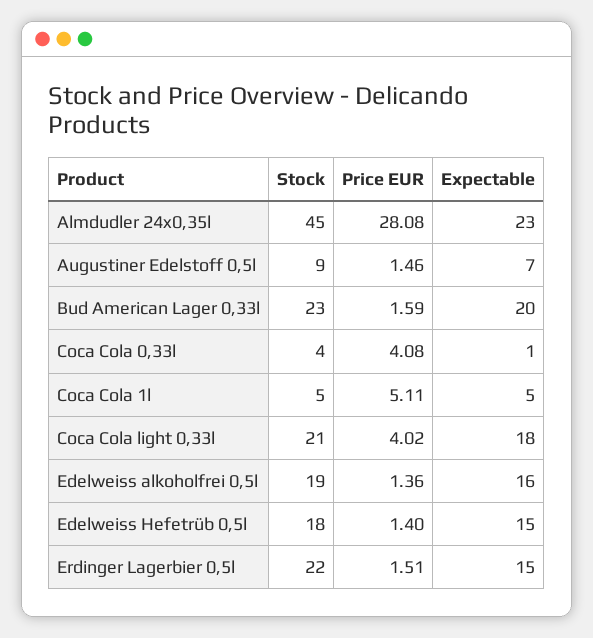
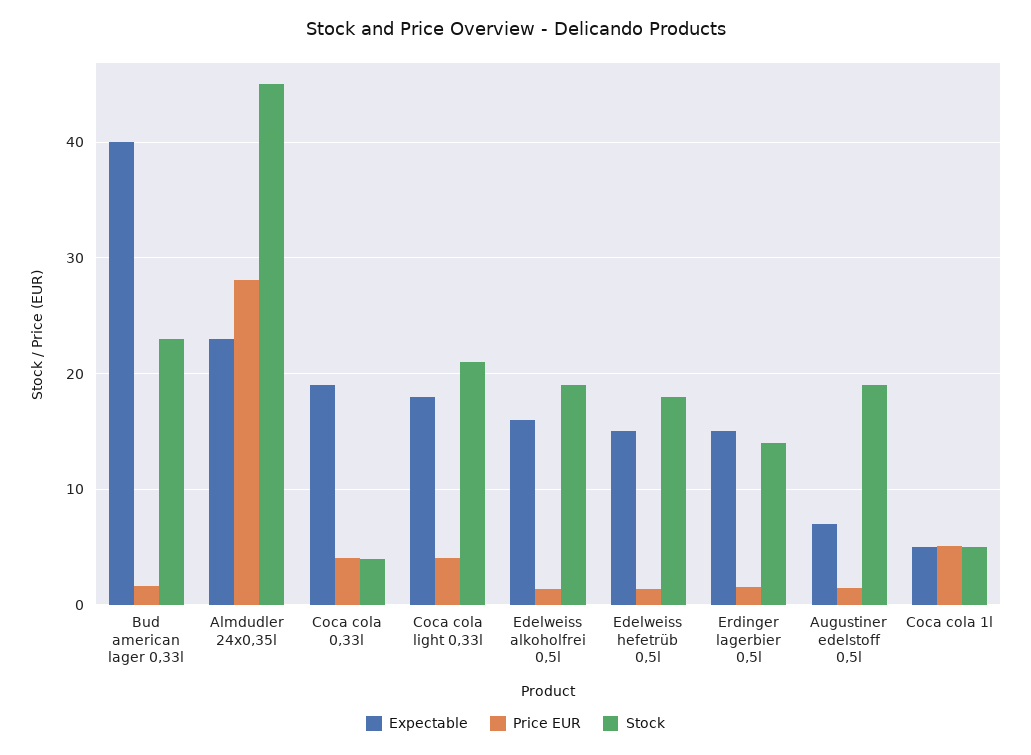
  {
    "Stock": {
      "Almdudler 24x0,35l": 45,
-     "Augustiner Edelstoff 0,5l": 9,
+     "Augustiner Edelstoff 0,5l": 19,
      "Bud American Lager 0,33l": 23,
      "Coca Cola 0,33l": 4,
      "Coca Cola 1l": 5,
      "Coca Cola light 0,33l": 21,
      "Edelweiss alkoholfrei 0,5l": 19,
      "Edelweiss Hefetrüb 0,5l": 18,
-     "Erdinger Lagerbier 0,5l": 22
+     "Erdinger Lagerbier 0,5l": 14
    },
    "Price EUR": {
      "Almdudler 24x0,35l": 28.08,
      "Augustiner Edelstoff 0,5l": 1.46,
      "Bud American Lager 0,33l": 1.59,
      "Coca Cola 0,33l": 4.08,
      "Coca Cola 1l": 5.11,
      "Coca Cola light 0,33l": 4.02,
      "Edelweiss alkoholfrei 0,5l": 1.36,
      "Edelweiss Hefetrüb 0,5l": 1.4,
      "Erdinger Lagerbier 0,5l": 1.51
    },
    "Expectable": {
      "Almdudler 24x0,35l": 23,
      "Augustiner Edelstoff 0,5l": 7,
-     "Bud American Lager 0,33l": 20,
+     "Bud American Lager 0,33l": 40,
-     "Coca Cola 0,33l": 1,
+     "Coca Cola 0,33l": 19,
      "Coca Cola 1l": 5,
      "Coca Cola light 0,33l": 18,
      "Edelweiss alkoholfrei 0,5l": 16,
      "Edelweiss Hefetrüb 0,5l": 15,
      "Erdinger Lagerbier 0,5l": 15
    }
  }

